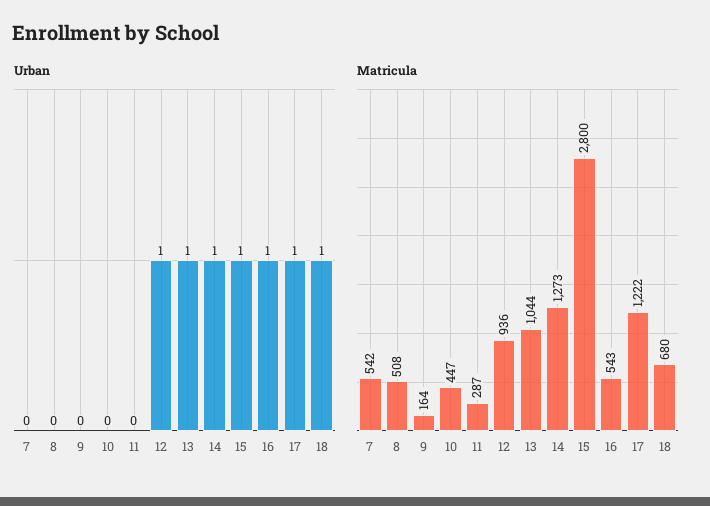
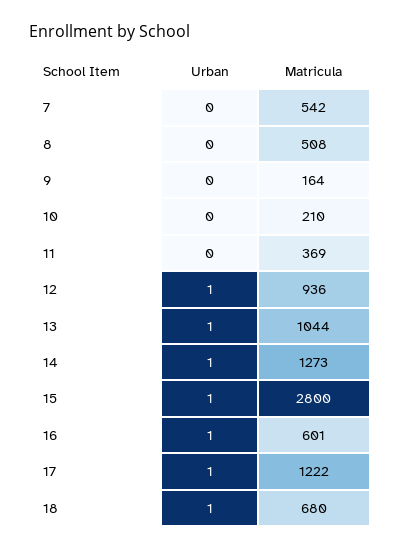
  {
    "Urban": {
      "7": 0,
      "8": 0,
      "9": 0,
      "10": 0,
      "11": 0,
      "12": 1,
      "13": 1,
      "14": 1,
      "15": 1,
      "16": 1,
      "17": 1,
      "18": 1
    },
    "Matricula": {
      "7": 542,
      "8": 508,
      "9": 164,
-     "10": 447,
+     "10": 210,
-     "11": 287,
+     "11": 369,
      "12": 936,
      "13": 1044,
      "14": 1273,
      "15": 2800,
-     "16": 543,
+     "16": 601,
      "17": 1222,
      "18": 680
    }
  }

